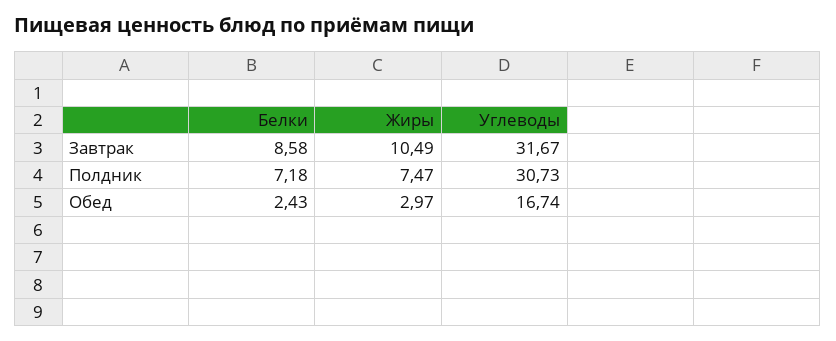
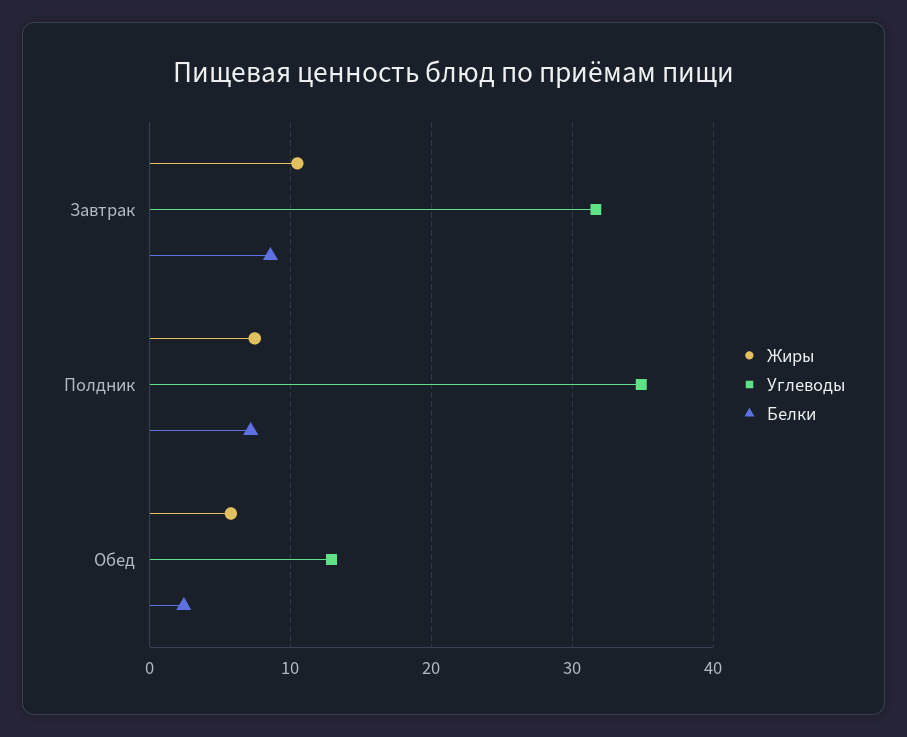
  {
    "Белки": {
      "Завтрак": 8.58,
      "Полдник": 7.18,
      "Обед": 2.43
    },
    "Жиры": {
      "Завтрак": 10.49,
      "Полдник": 7.47,
-     "Обед": 2.97
+     "Обед": 6
    },
    "Углеводы": {
      "Завтрак": 31.67,
-     "Полдник": 30.73,
+     "Полдник": 35,
-     "Обед": 16.74
+     "Обед": 13
    }
  }

